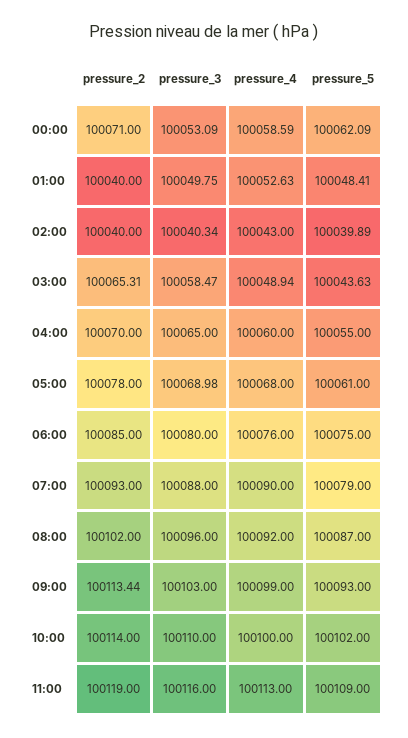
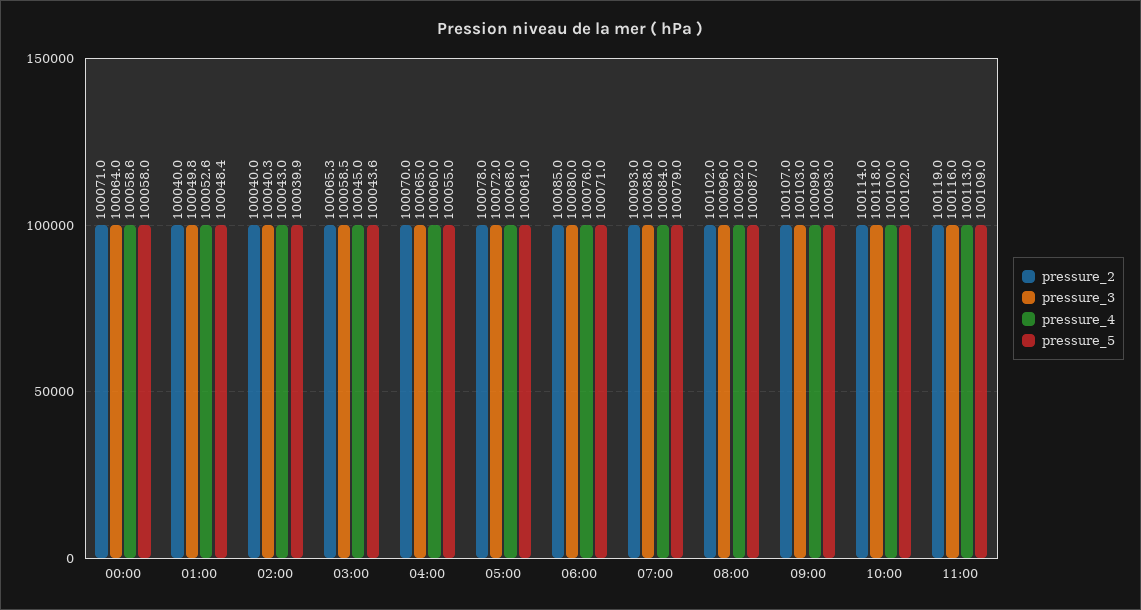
  {
    "pressure_2": {
      "00:00": 100071,
      "01:00": 100040,
      "02:00": 100040,
      "03:00": 100065.31,
      "04:00": 100070,
      "05:00": 100078,
      "06:00": 100085,
      "07:00": 100093,
      "08:00": 100102,
-     "09:00": 100113.44,
+     "09:00": 100107,
      "10:00": 100114,
      "11:00": 100119
    },
    "pressure_3": {
-     "00:00": 100053.09,
+     "00:00": 100064,
      "01:00": 100049.75,
      "02:00": 100040.34,
      "03:00": 100058.47,
      "04:00": 100065,
-     "05:00": 100068.98,
+     "05:00": 100072,
      "06:00": 100080,
      "07:00": 100088,
      "08:00": 100096,
      "09:00": 100103,
-     "10:00": 100110,
+     "10:00": 100118,
      "11:00": 100116
    },
    "pressure_4": {
      "00:00": 100058.59,
      "01:00": 100052.63,
      "02:00": 100043,
-     "03:00": 100048.94,
+     "03:00": 100045,
      "04:00": 100060,
      "05:00": 100068,
      "06:00": 100076,
-     "07:00": 100090,
+     "07:00": 100084,
      "08:00": 100092,
      "09:00": 100099,
      "10:00": 100100,
      "11:00": 100113
    },
    "pressure_5": {
-     "00:00": 100062.09,
+     "00:00": 100058,
      "01:00": 100048.41,
      "02:00": 100039.89,
      "03:00": 100043.63,
      "04:00": 100055,
      "05:00": 100061,
-     "06:00": 100075,
+     "06:00": 100071,
      "07:00": 100079,
      "08:00": 100087,
      "09:00": 100093,
      "10:00": 100102,
      "11:00": 100109
    }
  }

